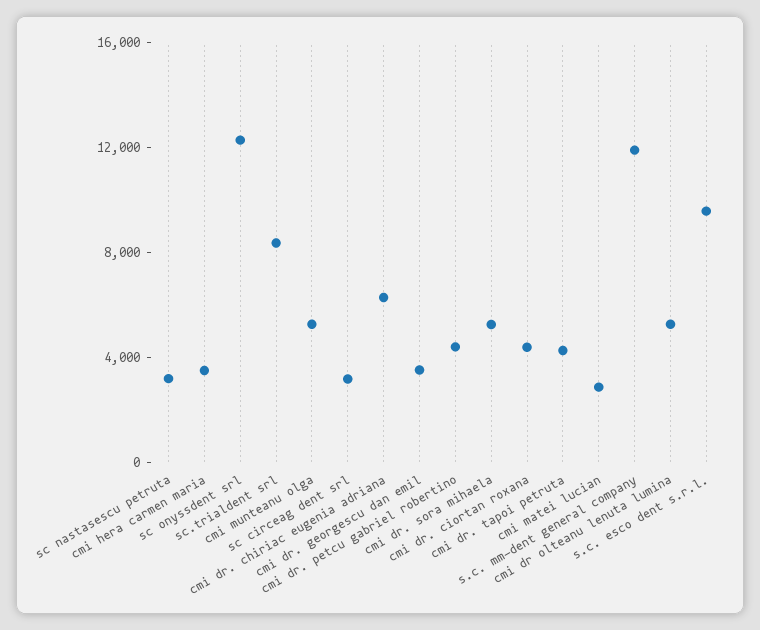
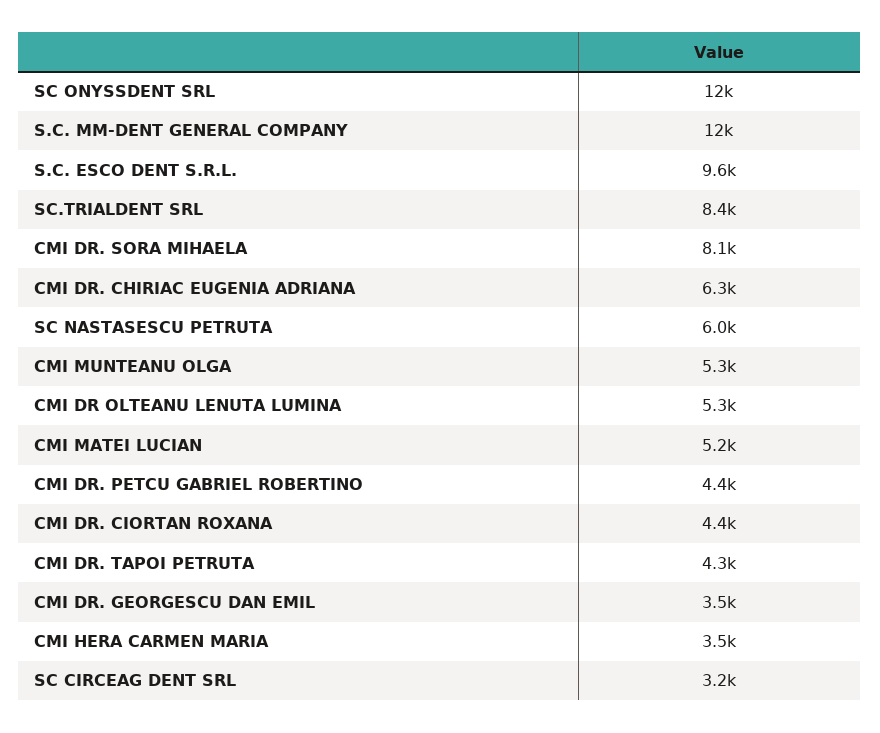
  {
-   "sc nastasescu petruta": 3000,
+   "sc nastasescu petruta": 6000,
    "cmi hera carmen maria": 3500,
    "sc onyssdent srl": 12000,
    "sc.trialdent srl": 8400,
    "cmi munteanu olga": 5300,
    "sc circeag dent srl": 3200,
    "cmi dr. chiriac eugenia adriana": 6300,
    "cmi dr. georgescu dan emil": 3500,
    "cmi dr. petcu gabriel robertino": 4400,
-   "cmi dr. sora mihaela": 5000,
+   "cmi dr. sora mihaela": 8100,
    "cmi dr. ciortan roxana": 4400,
    "cmi dr. tapoi petruta": 4300,
-   "cmi matei lucian": 3000,
+   "cmi matei lucian": 5200,
    "s.c. mm-dent general company": 12000,
    "cmi dr olteanu lenuta lumina": 5300,
    "s.c. esco dent s.r.l.": 9600
  }

